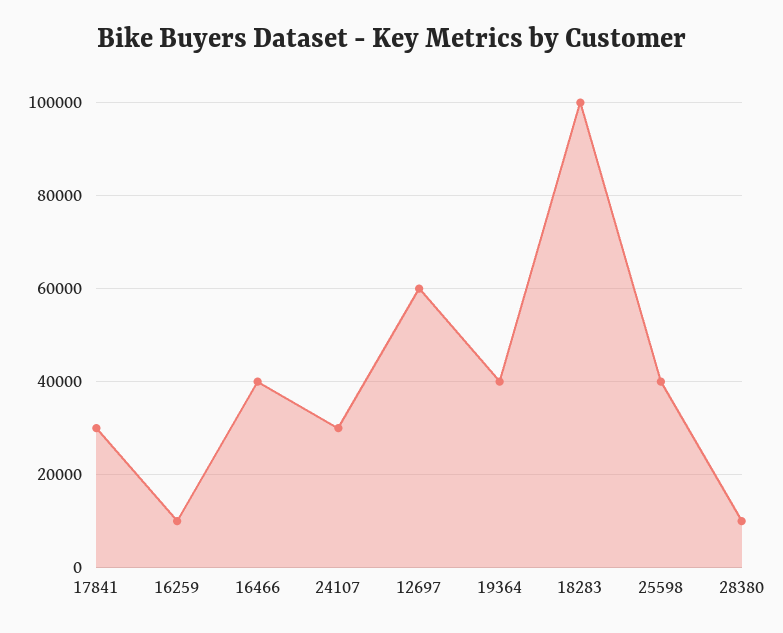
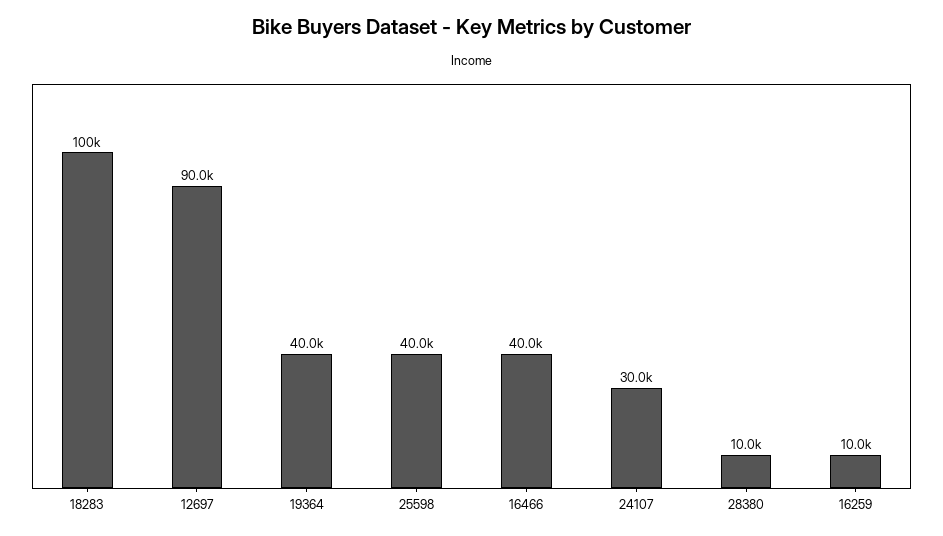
  {
-   "17841": 30000,
    "16259": 10000,
    "16466": 40000,
    "24107": 30000,
-   "12697": 60000,
+   "12697": 90000,
    "19364": 40000,
    "18283": 100000,
    "25598": 40000,
    "28380": 10000
  }

